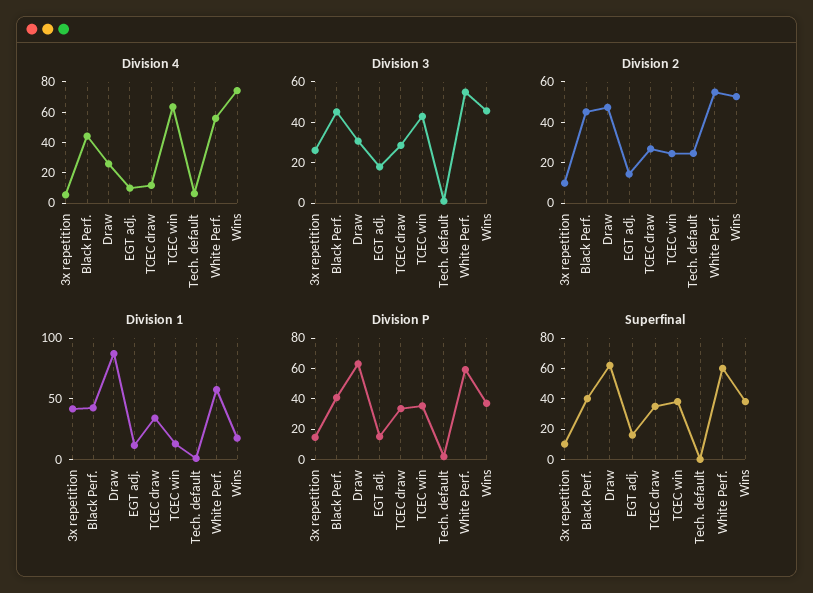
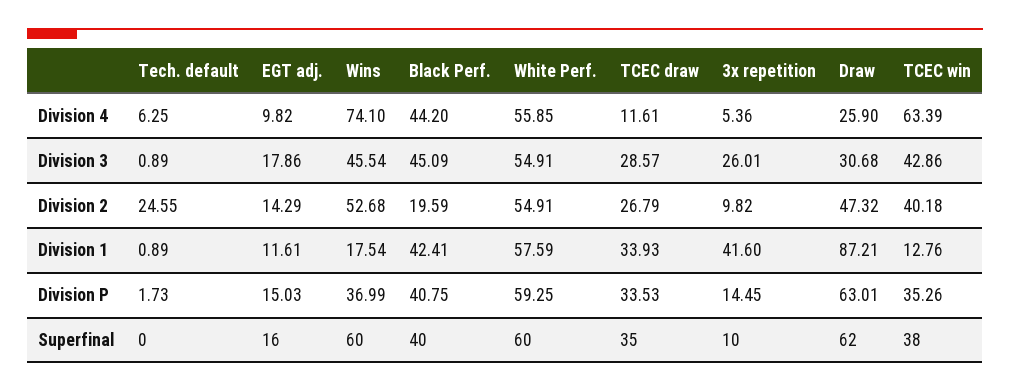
  {
    "Division 4": {
      "3x repetition": 5.36,
      "Black Perf.": 44.2,
      "Draw": 25.9,
      "EGT adj.": 9.82,
      "TCEC draw": 11.61,
      "TCEC win": 63.39,
      "Tech. default": 6.25,
      "White Perf.": 55.85,
      "Wins": 74.1
    },
    "Division 3": {
      "3x repetition": 26.01,
      "Black Perf.": 45.09,
      "Draw": 30.68,
      "EGT adj.": 17.86,
      "TCEC draw": 28.57,
      "TCEC win": 42.86,
      "Tech. default": 0.89,
      "White Perf.": 54.91,
      "Wins": 45.54
    },
    "Division 2": {
      "3x repetition": 9.82,
-     "Black Perf.": 45,
+     "Black Perf.": 19.59,
      "Draw": 47.32,
      "EGT adj.": 14.29,
      "TCEC draw": 26.79,
-     "TCEC win": 25,
+     "TCEC win": 40.18,
      "Tech. default": 24.55,
      "White Perf.": 54.91,
      "Wins": 52.68
    },
    "Division 1": {
      "3x repetition": 41.6,
      "Black Perf.": 42.41,
      "Draw": 87.21,
      "EGT adj.": 11.61,
      "TCEC draw": 33.93,
      "TCEC win": 12.76,
      "Tech. default": 0.89,
      "White Perf.": 57.59,
      "Wins": 17.54
    },
    "Division P": {
      "3x repetition": 14.45,
      "Black Perf.": 40.75,
      "Draw": 63.01,
      "EGT adj.": 15.03,
      "TCEC draw": 33.53,
      "TCEC win": 35.26,
      "Tech. default": 1.73,
      "White Perf.": 59.25,
      "Wins": 36.99
    },
    "Superfinal": {
      "3x repetition": 10,
      "Black Perf.": 40,
      "Draw": 62,
      "EGT adj.": 16,
      "TCEC draw": 35,
      "TCEC win": 38,
      "Tech. default": 0,
      "White Perf.": 60,
-     "Wins": 40
+     "Wins": 60
    }
  }

